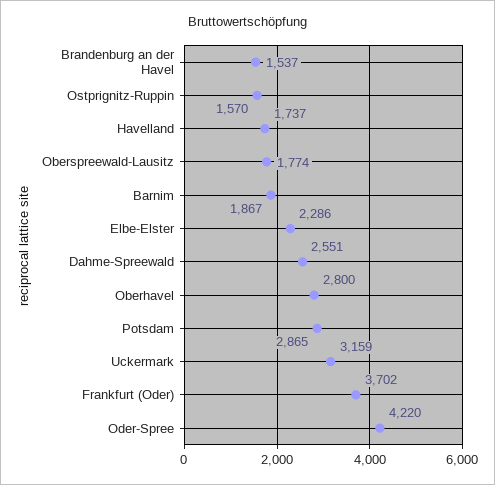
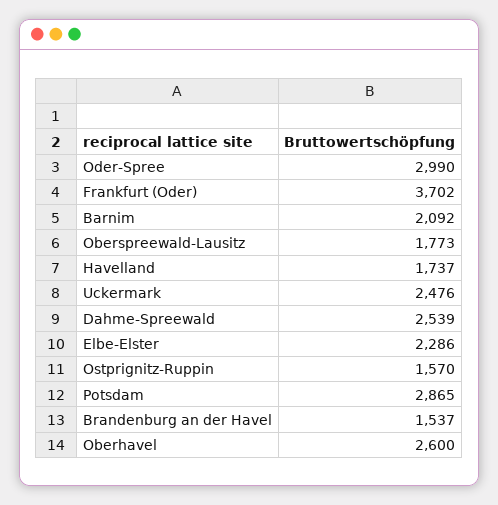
  {
    "Brandenburg an der Havel": 1537,
    "Ostprignitz-Ruppin": 1570,
    "Havelland": 1737,
-   "Oberspreewald-Lausitz": 1774,
+   "Oberspreewald-Lausitz": 1773,
-   "Barnim": 1867,
+   "Barnim": 2092,
    "Elbe-Elster": 2286,
-   "Dahme-Spreewald": 2551,
+   "Dahme-Spreewald": 2539,
-   "Oberhavel": 2800,
+   "Oberhavel": 2600,
    "Potsdam": 2865,
-   "Uckermark": 3159,
+   "Uckermark": 2476,
    "Frankfurt (Oder)": 3702,
-   "Oder-Spree": 4220
+   "Oder-Spree": 2990
  }

